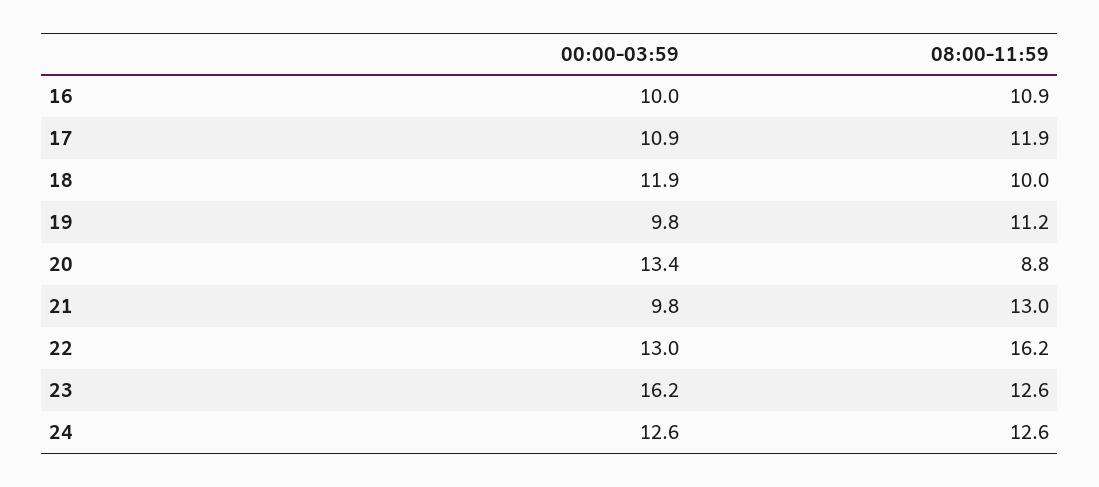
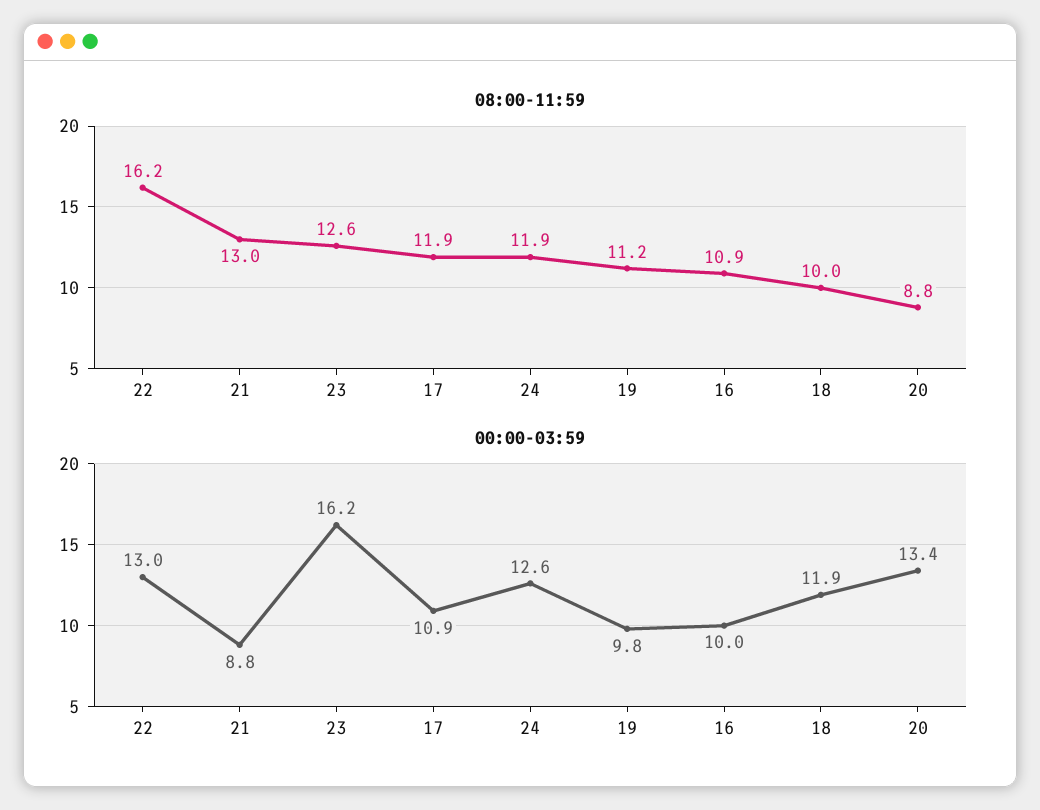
  {
    "00:00-03:59": {
      "16": 10,
      "17": 10.9,
      "18": 11.9,
      "19": 9.8,
      "20": 13.4,
-     "21": 9.8,
+     "21": 8.8,
      "22": 13,
      "23": 16.2,
      "24": 12.6
    },
    "08:00-11:59": {
      "16": 10.9,
      "17": 11.9,
      "18": 10,
      "19": 11.2,
      "20": 8.8,
      "21": 13,
      "22": 16.2,
      "23": 12.6,
-     "24": 12.6
+     "24": 11.9
    }
  }

